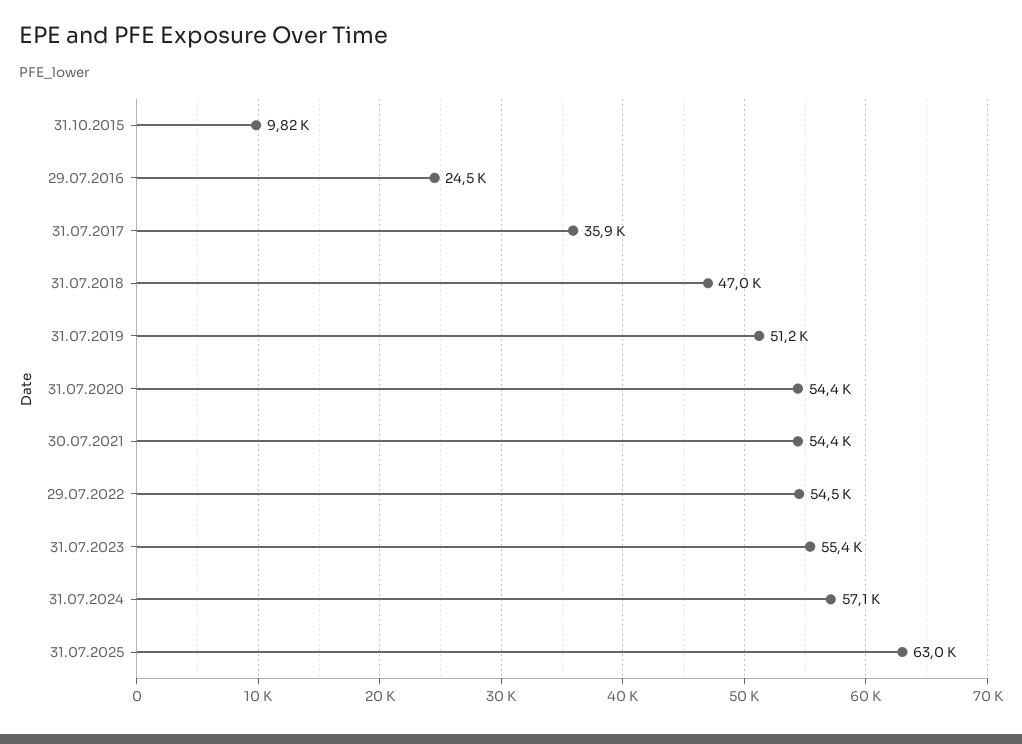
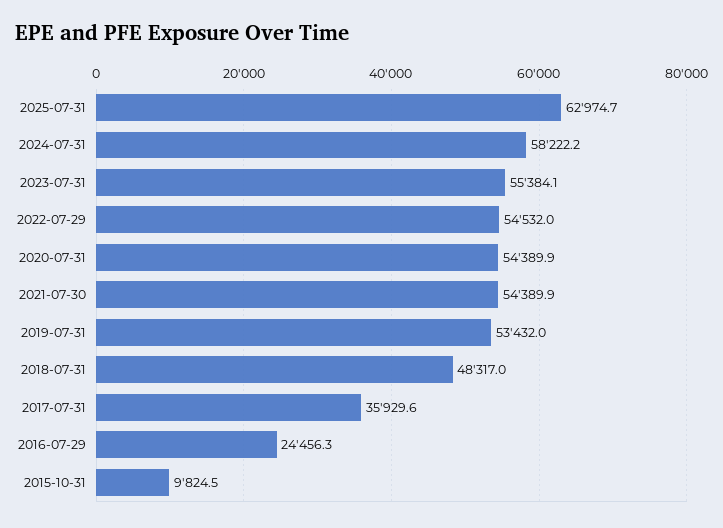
  {
    "31.10.2015": 9824.5,
    "29.07.2016": 24456.3,
    "31.07.2017": 35929.6,
-   "31.07.2018": 47000,
+   "31.07.2018": 48317,
-   "31.07.2019": 51200,
+   "31.07.2019": 53432,
    "31.07.2020": 54389.9,
    "30.07.2021": 54389.9,
    "29.07.2022": 54532,
    "31.07.2023": 55384.1,
-   "31.07.2024": 57100,
+   "31.07.2024": 58222.2,
    "31.07.2025": 62974.7
  }

